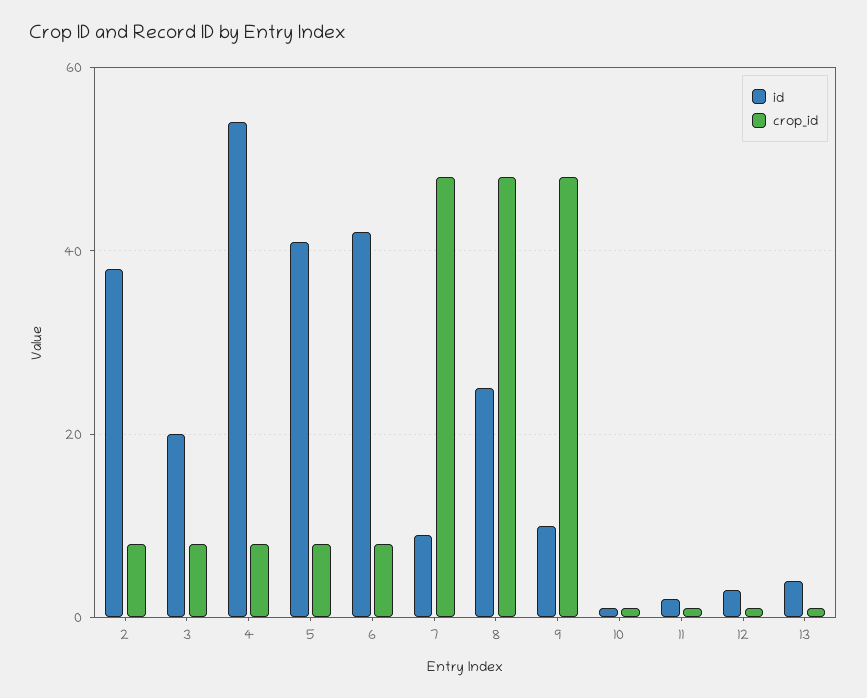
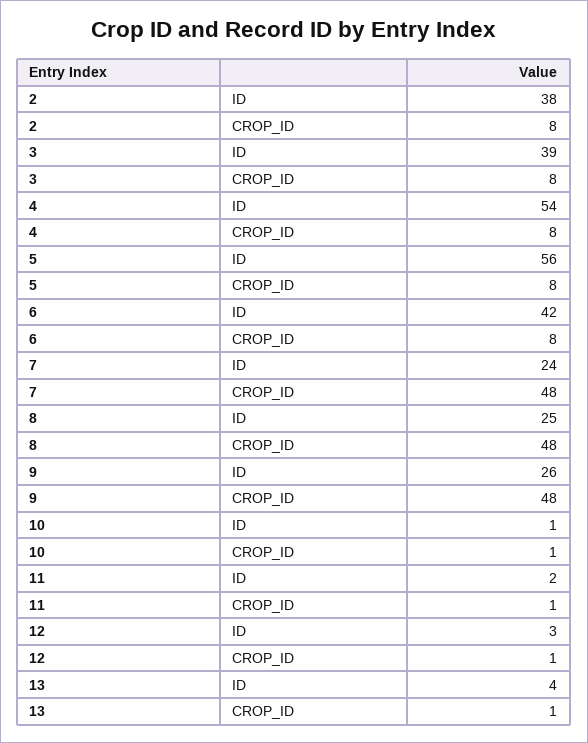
  {
    "id": {
      "2": 38,
-     "3": 20,
+     "3": 39,
      "4": 54,
-     "5": 40,
+     "5": 56,
      "6": 42,
-     "7": 10,
+     "7": 24,
      "8": 25,
-     "9": 10,
+     "9": 26,
      "10": 1,
      "11": 2,
      "12": 3,
      "13": 4
    },
    "crop_id": {
      "2": 8,
      "3": 8,
      "4": 8,
      "5": 8,
      "6": 8,
      "7": 48,
      "8": 48,
      "9": 48,
      "10": 1,
      "11": 1,
      "12": 1,
      "13": 1
    }
  }

